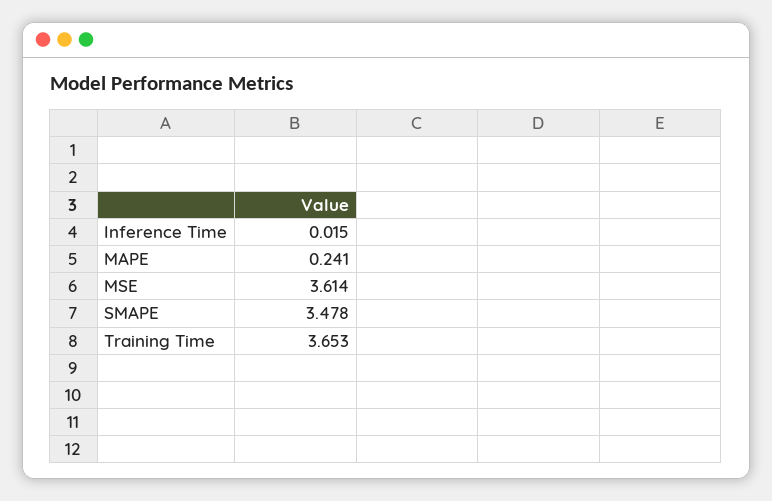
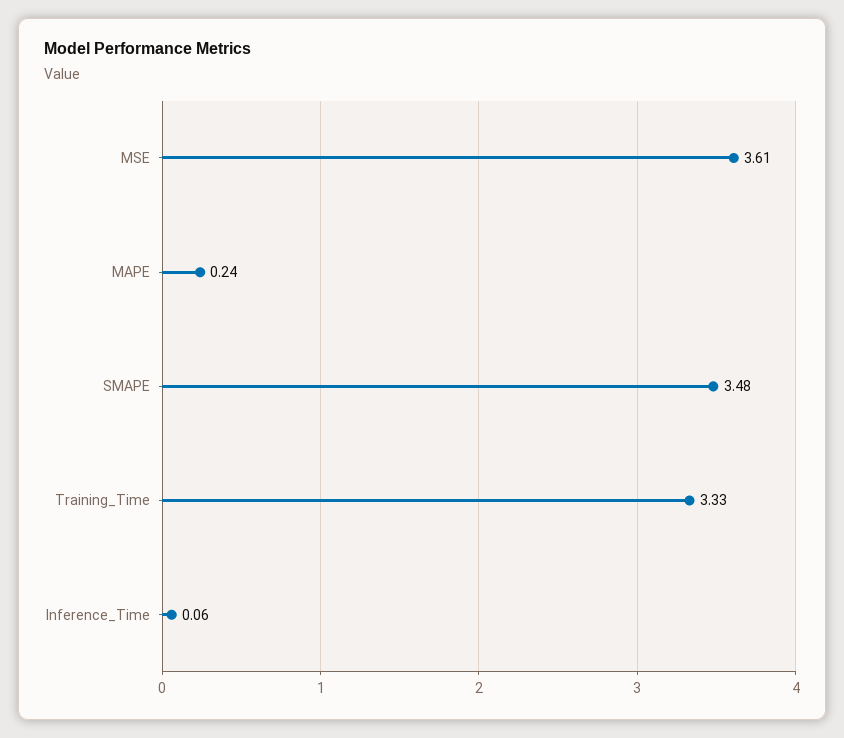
  {
-   "Inference Time": 0.015,
+   "Inference Time": 0.06,
    "MAPE": 0.241,
    "MSE": 3.614,
    "SMAPE": 3.478,
-   "Training Time": 3.653
+   "Training Time": 3.33
  }

